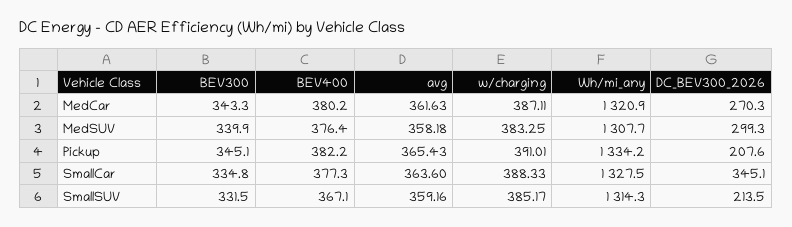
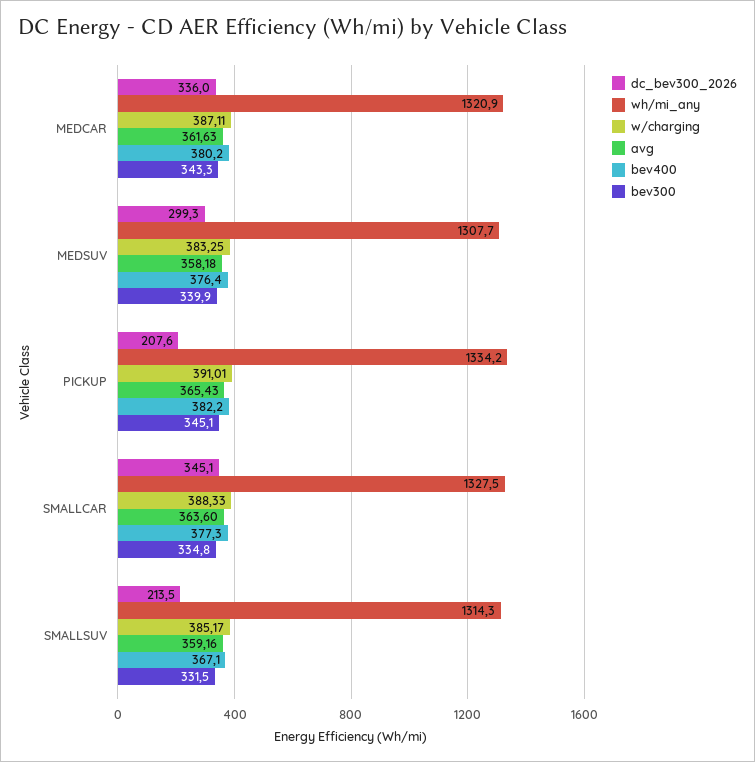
  {
    "BEV300": {
      "MedCar": 343.3,
      "MedSUV": 339.9,
      "Pickup": 345.1,
      "SmallCar": 334.8,
      "SmallSUV": 331.5
    },
    "BEV400": {
      "MedCar": 380.2,
      "MedSUV": 376.4,
      "Pickup": 382.2,
      "SmallCar": 377.3,
      "SmallSUV": 367.1
    },
    "avg": {
      "MedCar": 361.63,
      "MedSUV": 358.18,
      "Pickup": 365.43,
      "SmallCar": 363.6,
      "SmallSUV": 359.16
    },
    "w/charging": {
      "MedCar": 387.11,
      "MedSUV": 383.25,
      "Pickup": 391.01,
      "SmallCar": 388.33,
      "SmallSUV": 385.17
    },
    "Wh/mi_any": {
      "MedCar": 1320.9,
      "MedSUV": 1307.7,
      "Pickup": 1334.2,
      "SmallCar": 1327.5,
      "SmallSUV": 1314.3
    },
    "DC_BEV300_2026": {
-     "MedCar": 270.3,
+     "MedCar": 336,
      "MedSUV": 299.3,
      "Pickup": 207.6,
      "SmallCar": 345.1,
      "SmallSUV": 213.5
    }
  }

